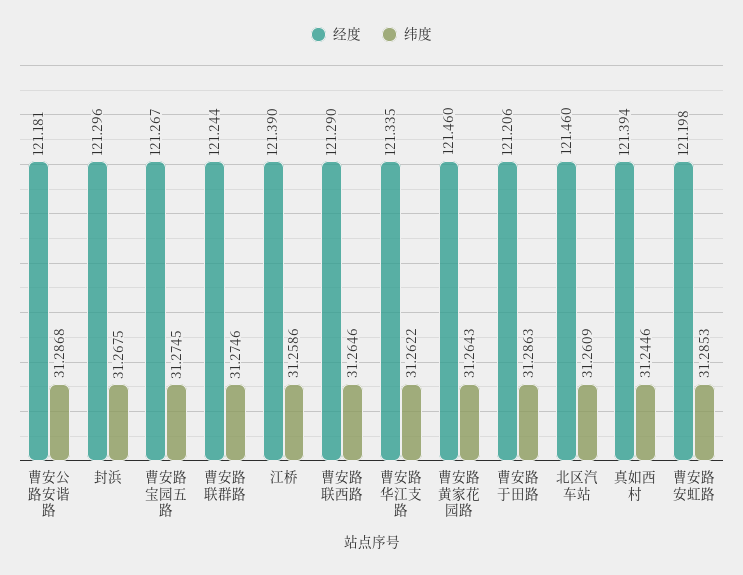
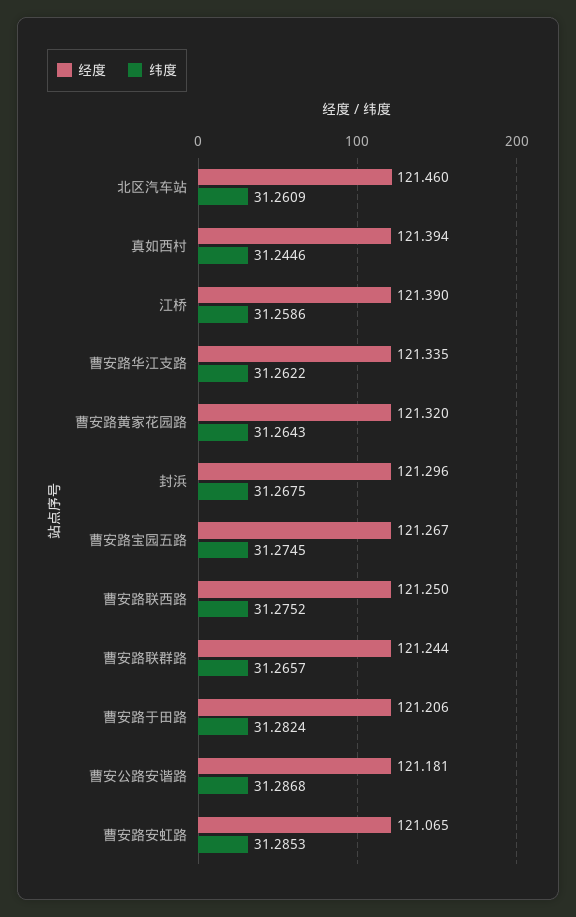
  {
    "经度": {
      "曹安公路安谐路": 121.181,
      "封浜": 121.296,
      "曹安路宝园五路": 121.267,
      "曹安路联群路": 121.244,
      "江桥": 121.39,
-     "曹安路联西路": 121.29,
+     "曹安路联西路": 121.25,
      "曹安路华江支路": 121.335,
-     "曹安路黄家花园路": 121.46,
+     "曹安路黄家花园路": 121.32,
      "曹安路于田路": 121.206,
      "北区汽车站": 121.46,
      "真如西村": 121.394,
-     "曹安路安虹路": 121.198
+     "曹安路安虹路": 121.065
    },
    "纬度": {
      "曹安公路安谐路": 31.2868,
      "封浜": 31.2675,
      "曹安路宝园五路": 31.2745,
-     "曹安路联群路": 31.2746,
+     "曹安路联群路": 31.2657,
      "江桥": 31.2586,
-     "曹安路联西路": 31.2646,
+     "曹安路联西路": 31.2752,
      "曹安路华江支路": 31.2622,
      "曹安路黄家花园路": 31.2643,
-     "曹安路于田路": 31.2863,
+     "曹安路于田路": 31.2824,
      "北区汽车站": 31.2609,
      "真如西村": 31.2446,
      "曹安路安虹路": 31.2853
    }
  }

